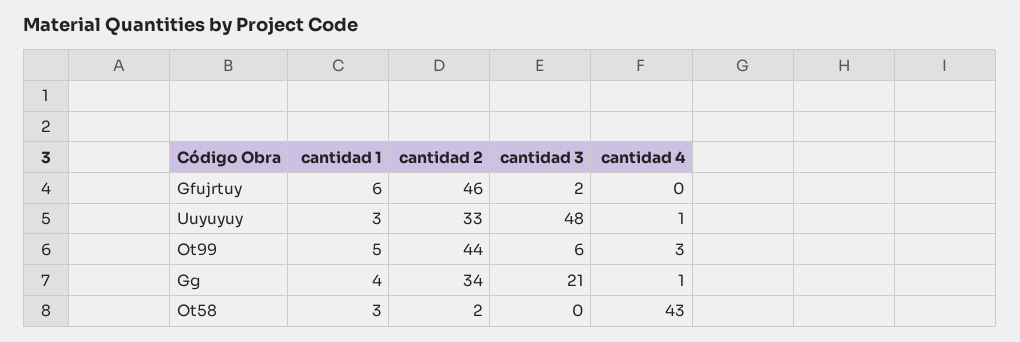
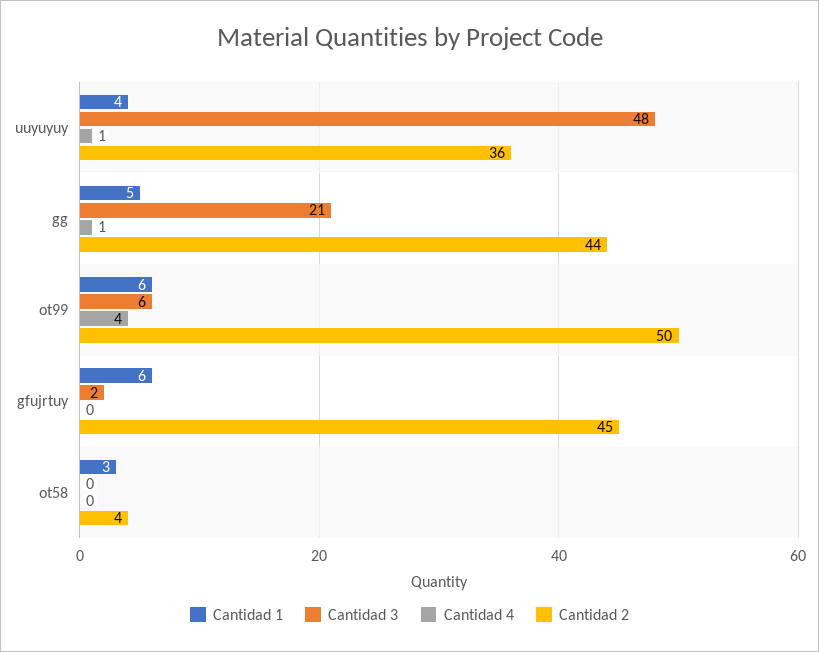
  {
    "cantidad 1": {
      "Gfujrtuy": 6,
-     "Uuyuyuy": 3,
+     "Uuyuyuy": 4,
-     "Ot99": 5,
+     "Ot99": 6,
-     "Gg": 4,
+     "Gg": 5,
      "Ot58": 3
    },
    "cantidad 2": {
-     "Gfujrtuy": 46,
+     "Gfujrtuy": 45,
-     "Uuyuyuy": 33,
+     "Uuyuyuy": 36,
-     "Ot99": 44,
+     "Ot99": 50,
-     "Gg": 34,
+     "Gg": 44,
-     "Ot58": 2
+     "Ot58": 4
    },
    "cantidad 3": {
      "Gfujrtuy": 2,
      "Uuyuyuy": 48,
      "Ot99": 6,
      "Gg": 21,
      "Ot58": 0
    },
    "cantidad 4": {
      "Gfujrtuy": 0,
      "Uuyuyuy": 1,
-     "Ot99": 3,
+     "Ot99": 4,
      "Gg": 1,
-     "Ot58": 43
+     "Ot58": 0
    }
  }

